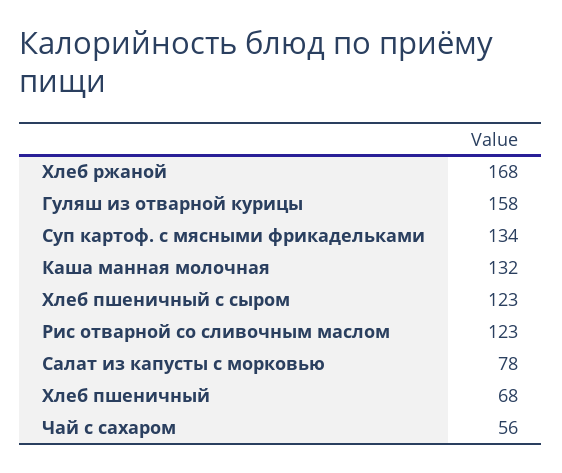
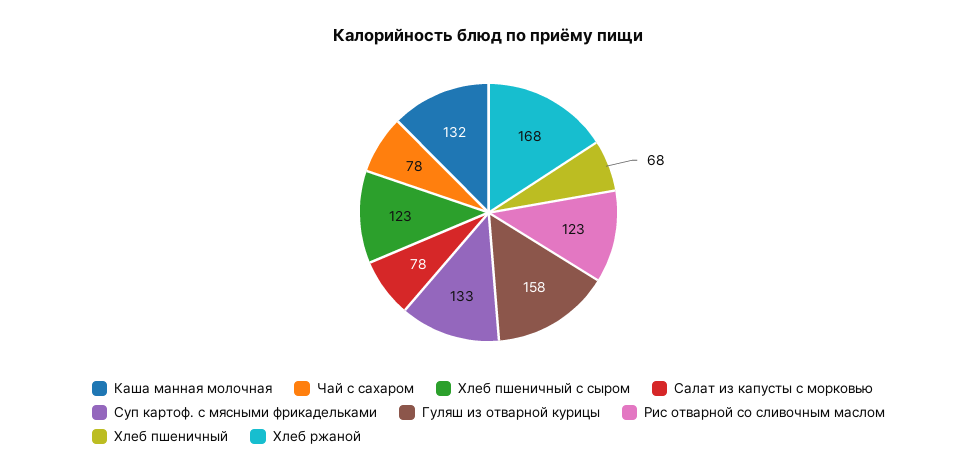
  {
    "Хлеб ржаной": 168,
    "Гуляш из отварной курицы": 158,
-   "Суп картоф. с мясными фрикадельками": 134,
+   "Суп картоф. с мясными фрикадельками": 133,
    "Каша манная молочная": 132,
    "Хлеб пшеничный с сыром": 123,
    "Рис отварной со сливочным маслом": 123,
    "Салат из капусты с морковью": 78,
    "Хлеб пшеничный": 68,
-   "Чай с сахаром": 56
+   "Чай с сахаром": 78
  }

